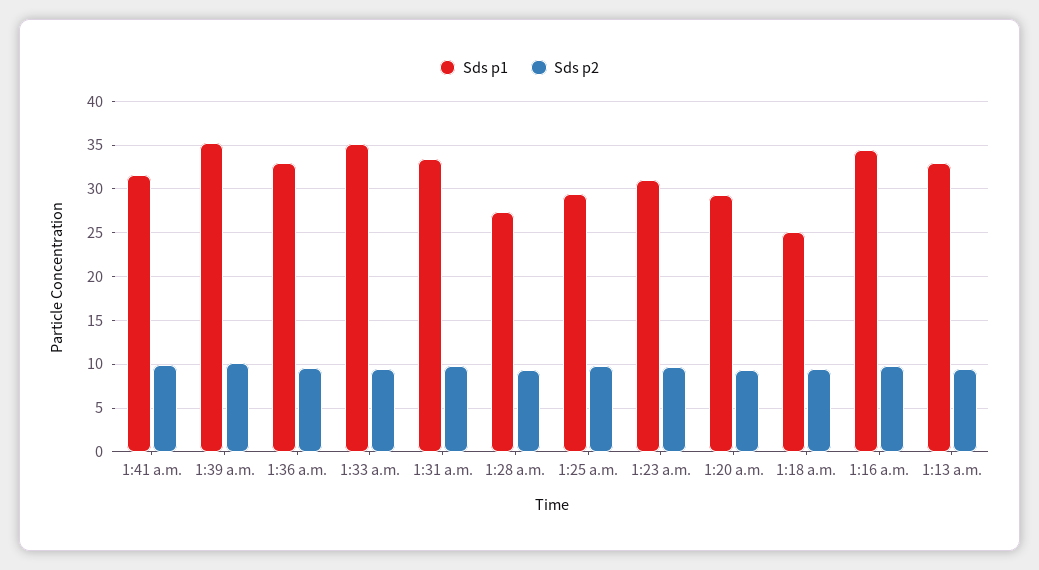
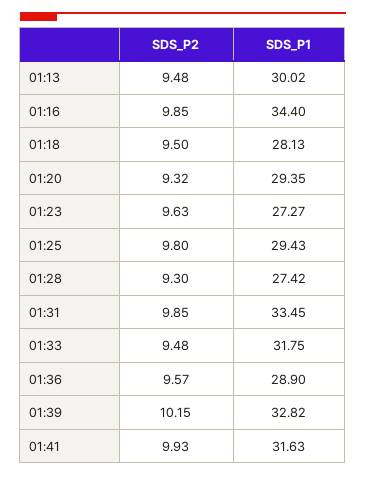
  {
    "Sds p1": {
      "1:41 a.m.": 31.63,
-     "1:39 a.m.": 35,
+     "1:39 a.m.": 32.82,
-     "1:36 a.m.": 33,
+     "1:36 a.m.": 28.9,
-     "1:33 a.m.": 35,
+     "1:33 a.m.": 31.75,
      "1:31 a.m.": 33.45,
      "1:28 a.m.": 27.42,
      "1:25 a.m.": 29.43,
-     "1:23 a.m.": 31,
+     "1:23 a.m.": 27.27,
      "1:20 a.m.": 29.35,
-     "1:18 a.m.": 25,
+     "1:18 a.m.": 28.13,
      "1:16 a.m.": 34.4,
-     "1:13 a.m.": 33
+     "1:13 a.m.": 30.02
    },
    "Sds p2": {
      "1:41 a.m.": 9.93,
      "1:39 a.m.": 10.15,
      "1:36 a.m.": 9.57,
      "1:33 a.m.": 9.48,
      "1:31 a.m.": 9.85,
      "1:28 a.m.": 9.3,
      "1:25 a.m.": 9.8,
      "1:23 a.m.": 9.63,
      "1:20 a.m.": 9.32,
      "1:18 a.m.": 9.5,
      "1:16 a.m.": 9.85,
      "1:13 a.m.": 9.48
    }
  }

